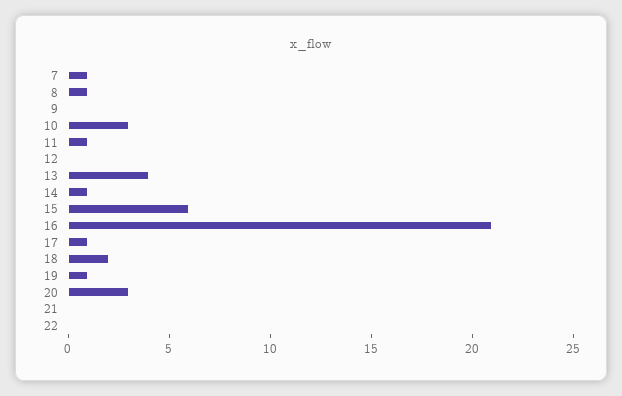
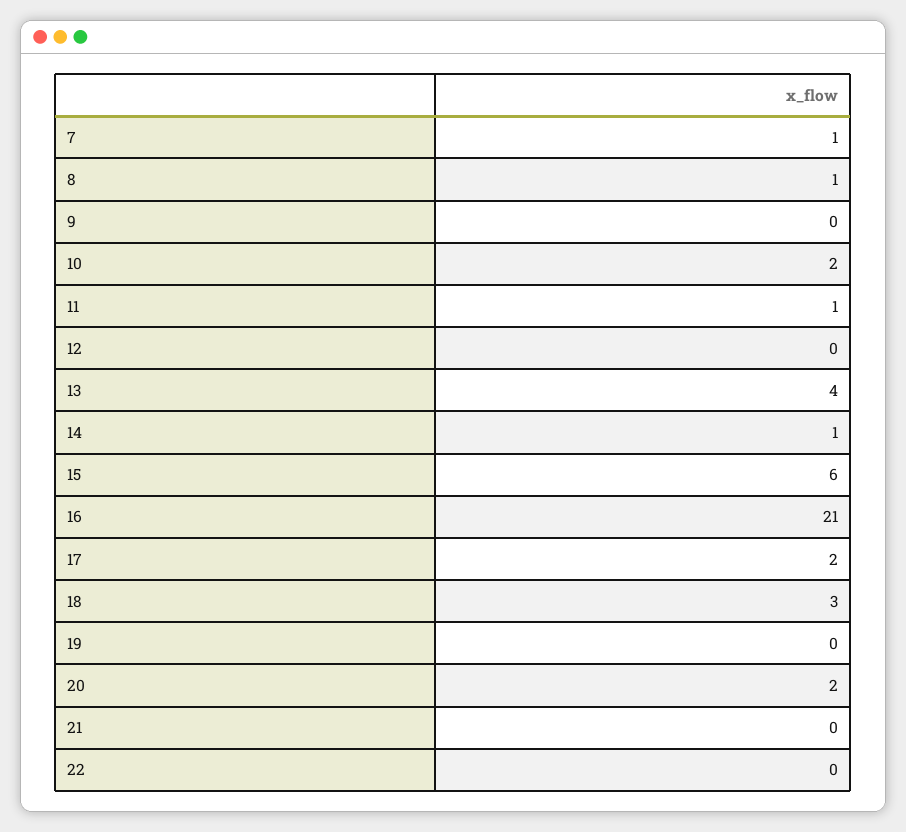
  {
    "7": 1,
    "8": 1,
    "9": 0,
-   "10": 3,
+   "10": 2,
    "11": 1,
    "12": 0,
    "13": 4,
    "14": 1,
    "15": 6,
    "16": 21,
-   "17": 1,
+   "17": 2,
-   "18": 2,
+   "18": 3,
-   "19": 1,
+   "19": 0,
-   "20": 3,
+   "20": 2,
    "21": 0,
    "22": 0
  }

